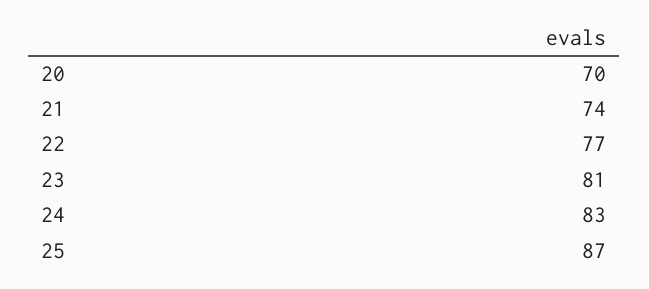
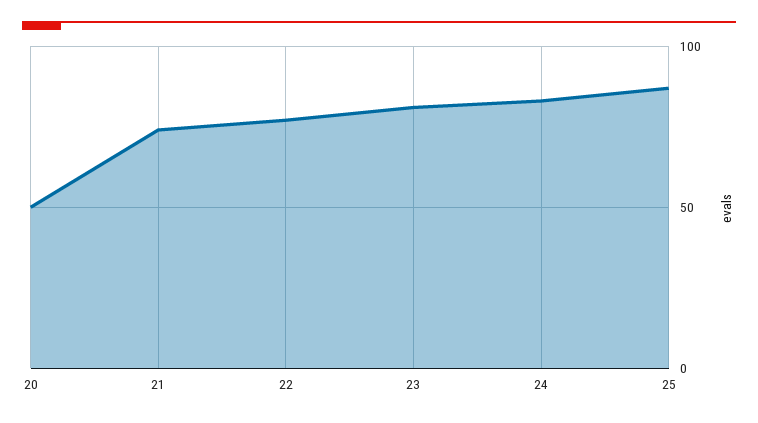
  {
-   "20": 70,
+   "20": 50,
    "21": 74,
    "22": 77,
    "23": 81,
    "24": 83,
    "25": 87
  }

